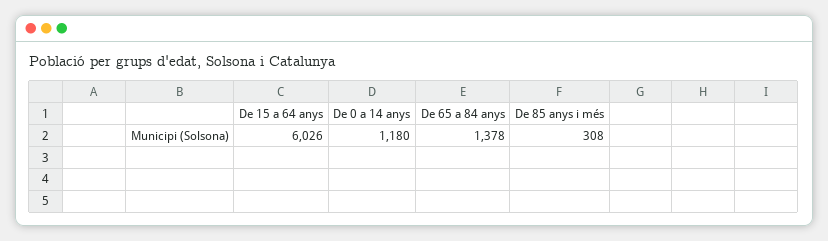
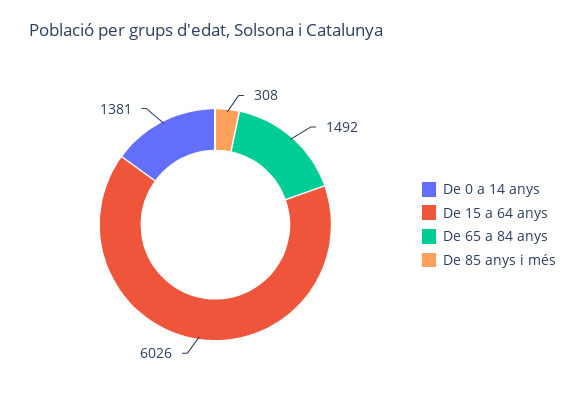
  {
    "De 15 a 64 anys": 6026,
-   "De 0 a 14 anys": 1180,
+   "De 0 a 14 anys": 1381,
-   "De 65 a 84 anys": 1378,
+   "De 65 a 84 anys": 1492,
    "De 85 anys i més": 308
  }

